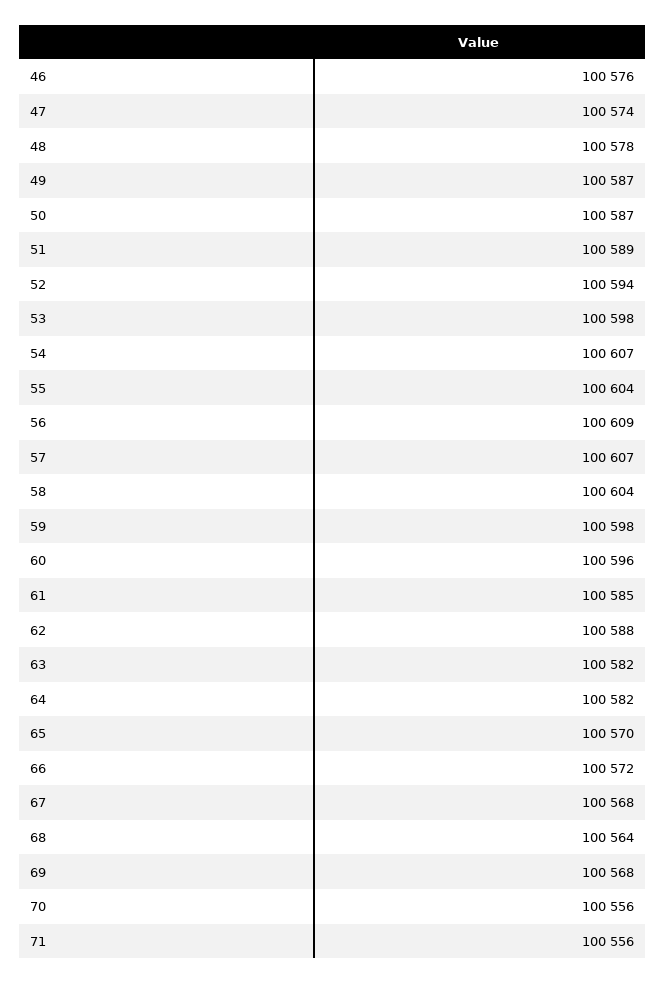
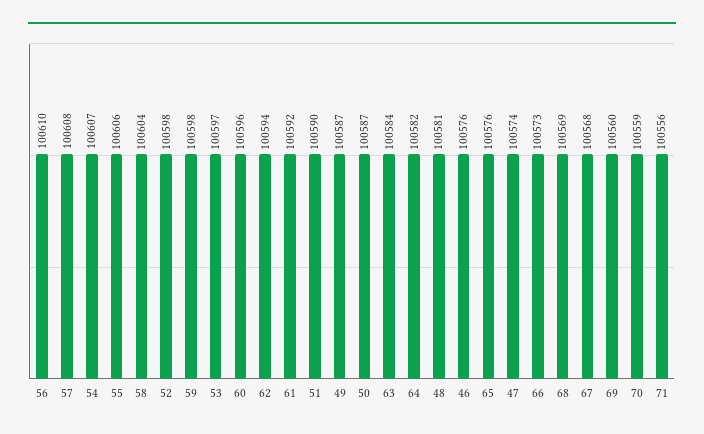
  {
    "46": 100576,
    "47": 100574,
-   "48": 100578,
+   "48": 100581,
    "49": 100587,
    "50": 100587,
-   "51": 100589,
+   "51": 100590,
-   "52": 100594,
+   "52": 100598,
-   "53": 100598,
+   "53": 100597,
    "54": 100607,
-   "55": 100604,
+   "55": 100606,
-   "56": 100609,
+   "56": 100610,
-   "57": 100607,
+   "57": 100608,
    "58": 100604,
    "59": 100598,
    "60": 100596,
-   "61": 100585,
+   "61": 100592,
-   "62": 100588,
+   "62": 100594,
-   "63": 100582,
+   "63": 100584,
    "64": 100582,
-   "65": 100570,
+   "65": 100576,
-   "66": 100572,
+   "66": 100573,
    "67": 100568,
-   "68": 100564,
+   "68": 100569,
-   "69": 100568,
+   "69": 100560,
-   "70": 100556,
+   "70": 100559,
    "71": 100556
  }

